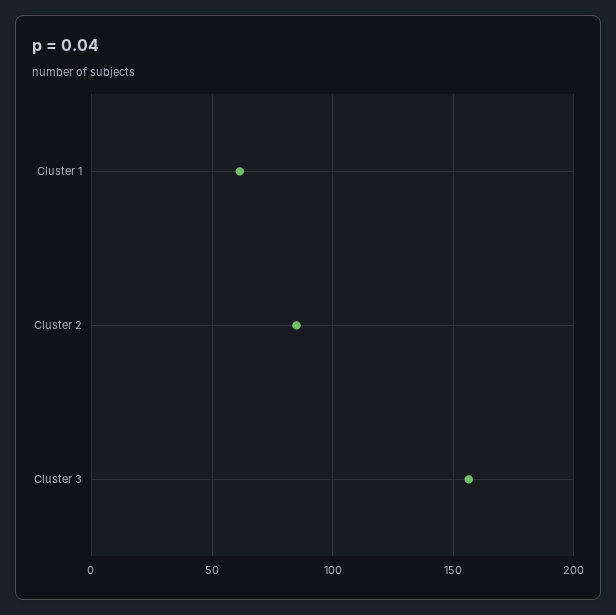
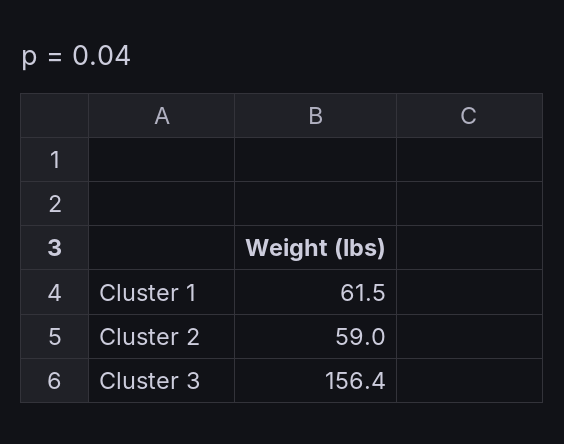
  {
    "Cluster 1": 61.5,
-   "Cluster 2": 85,
+   "Cluster 2": 59,
    "Cluster 3": 156.4
  }

